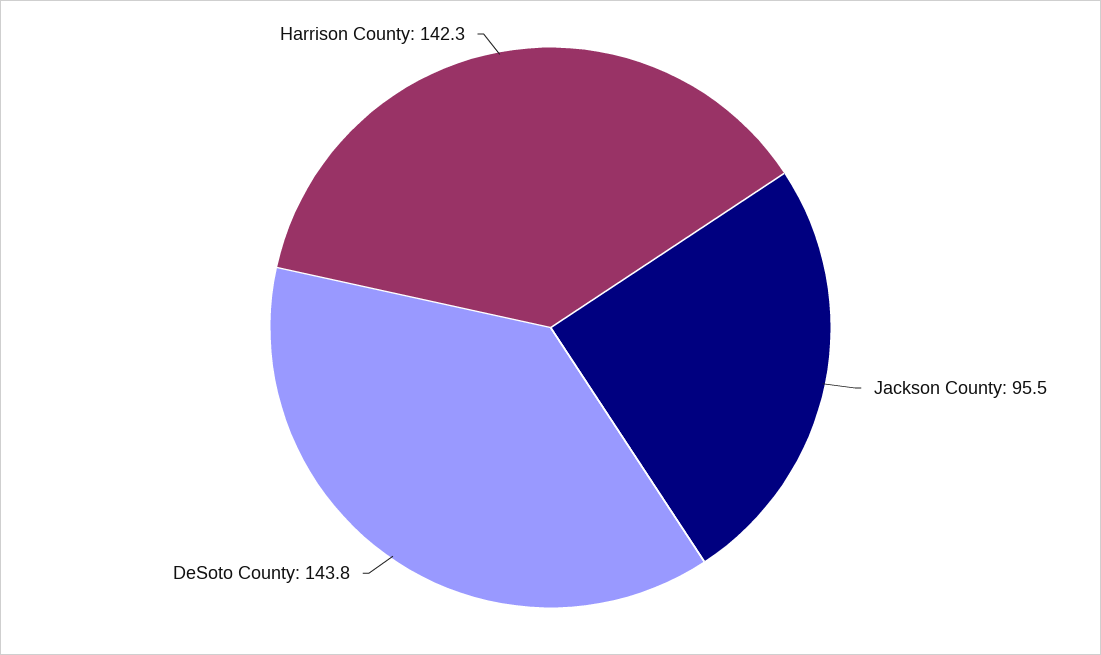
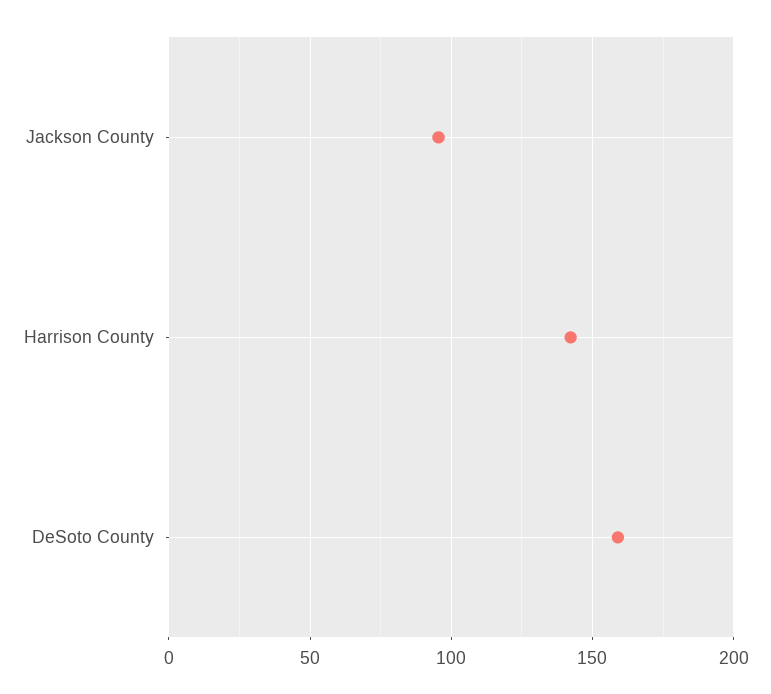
  {
    "Jackson County": 95.5,
-   "DeSoto County": 143.8,
+   "DeSoto County": 160,
    "Harrison County": 142.3
  }

